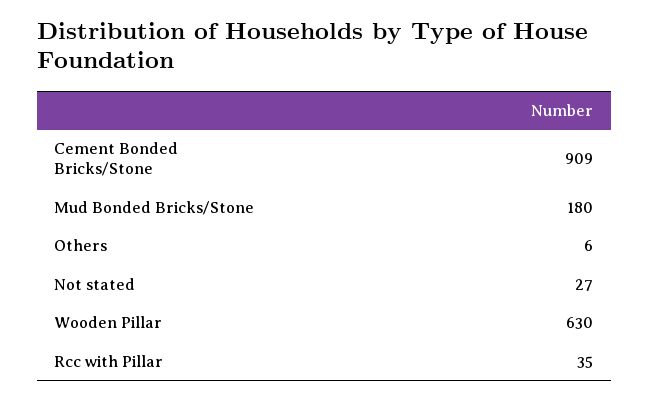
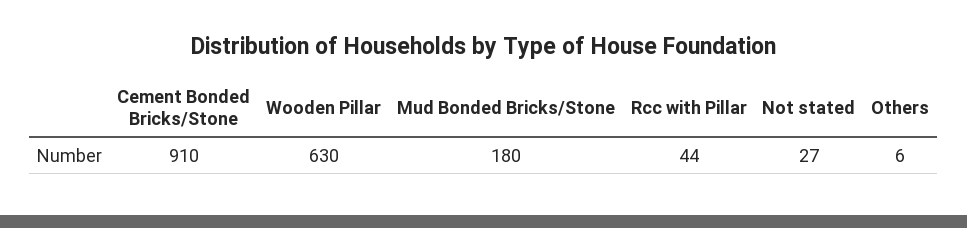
  {
-   "Cement Bonded Bricks/Stone": 909,
+   "Cement Bonded Bricks/Stone": 910,
    "Mud Bonded Bricks/Stone": 180,
    "Others": 6,
    "Not stated": 27,
    "Wooden Pillar": 630,
-   "Rcc with Pillar": 35
+   "Rcc with Pillar": 44
  }

